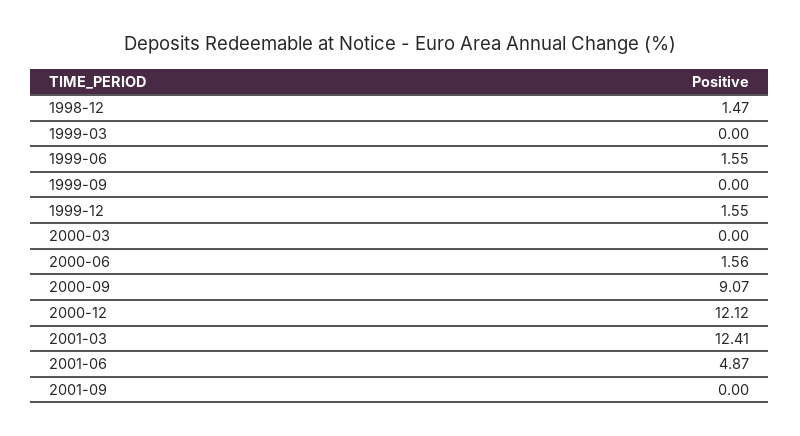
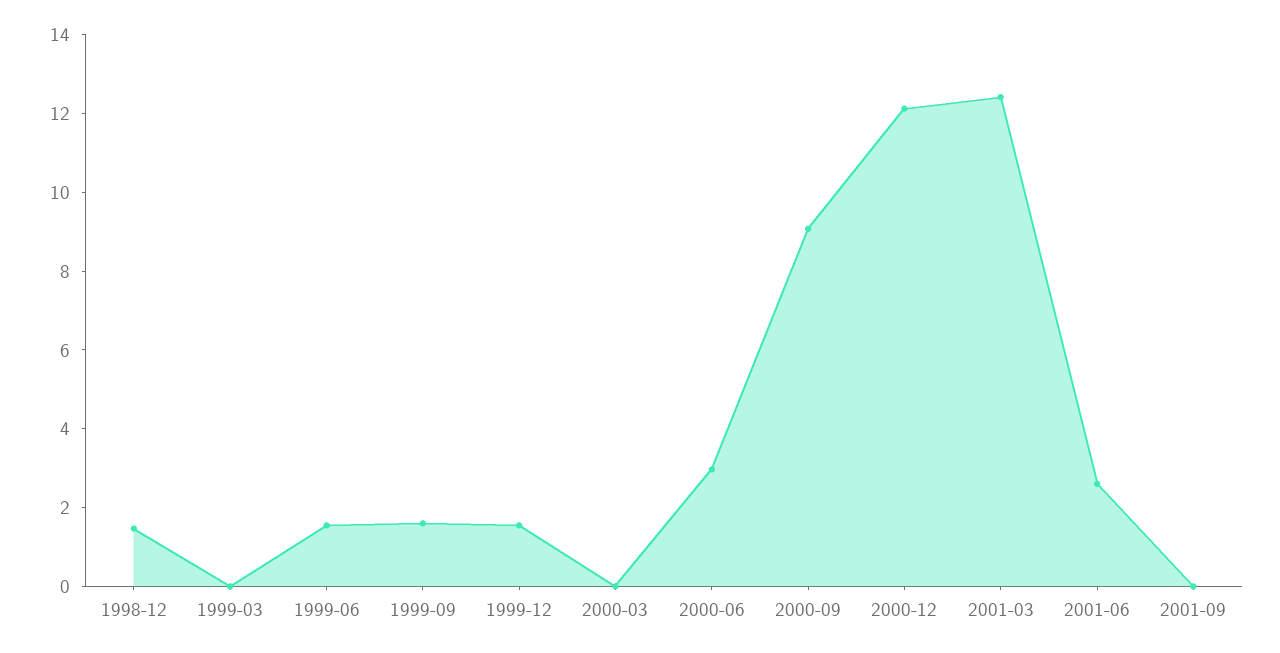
  {
    "1998-12": 1.47,
    "1999-03": 0,
    "1999-06": 1.55,
-   "1999-09": 0,
+   "1999-09": 1.5,
    "1999-12": 1.55,
    "2000-03": 0,
-   "2000-06": 1.56,
+   "2000-06": 3,
    "2000-09": 9.07,
    "2000-12": 12.12,
    "2001-03": 12.41,
-   "2001-06": 4.87,
+   "2001-06": 2.5,
    "2001-09": 0
  }

